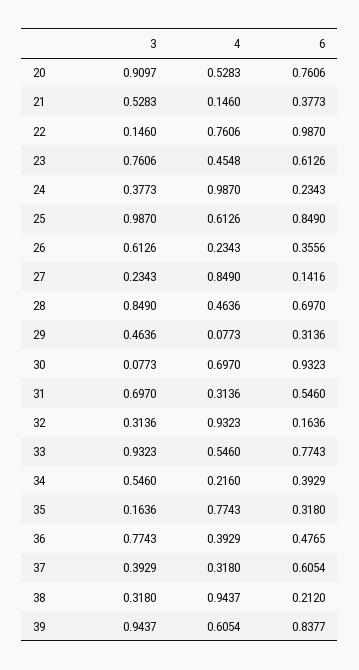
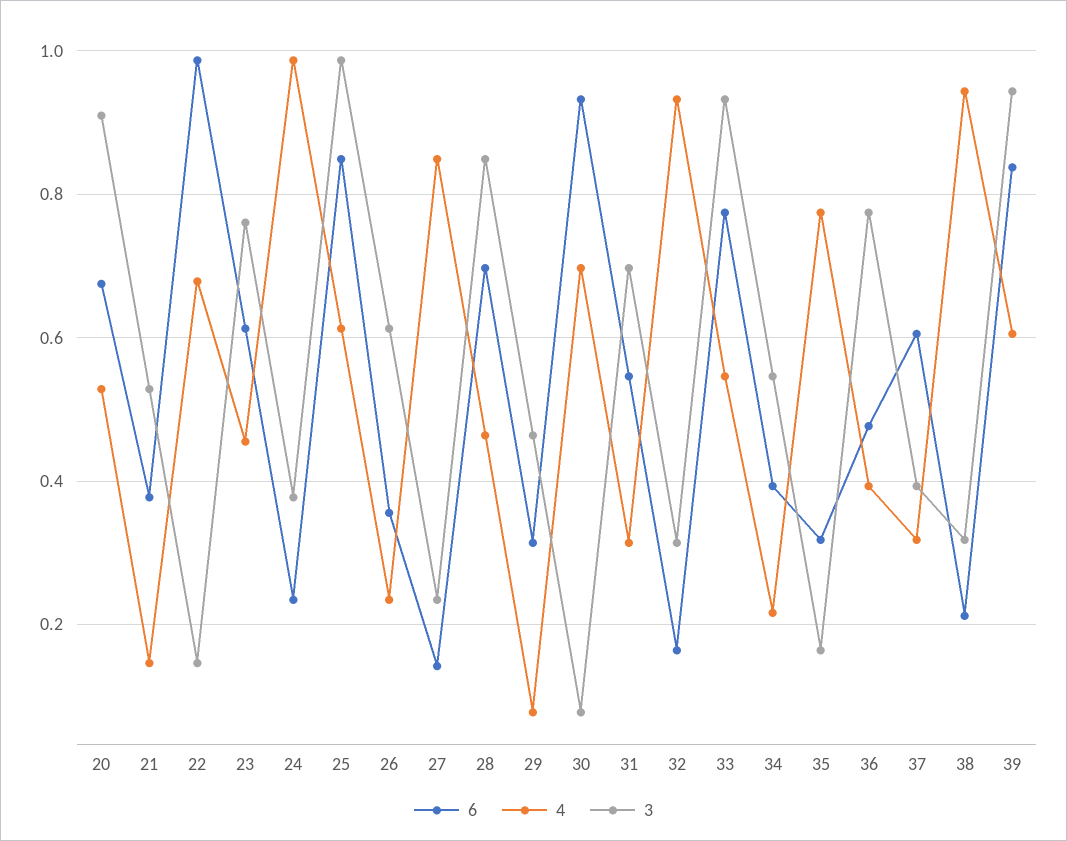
  {
    "3": {
      "20": 0.9097,
      "21": 0.5283,
      "22": 0.146,
      "23": 0.7606,
      "24": 0.3773,
      "25": 0.987,
      "26": 0.6126,
      "27": 0.2343,
      "28": 0.849,
      "29": 0.4636,
      "30": 0.0773,
      "31": 0.697,
      "32": 0.3136,
      "33": 0.9323,
      "34": 0.546,
      "35": 0.1636,
      "36": 0.7743,
      "37": 0.3929,
      "38": 0.318,
      "39": 0.9437
    },
    "4": {
      "20": 0.5283,
      "21": 0.146,
-     "22": 0.7606,
+     "22": 0.68,
      "23": 0.4548,
      "24": 0.987,
      "25": 0.6126,
      "26": 0.2343,
      "27": 0.849,
      "28": 0.4636,
      "29": 0.0773,
      "30": 0.697,
      "31": 0.3136,
      "32": 0.9323,
      "33": 0.546,
      "34": 0.216,
      "35": 0.7743,
      "36": 0.3929,
      "37": 0.318,
      "38": 0.9437,
      "39": 0.6054
    },
    "6": {
-     "20": 0.7606,
+     "20": 0.68,
      "21": 0.3773,
      "22": 0.987,
      "23": 0.6126,
      "24": 0.2343,
      "25": 0.849,
      "26": 0.3556,
      "27": 0.1416,
      "28": 0.697,
      "29": 0.3136,
      "30": 0.9323,
      "31": 0.546,
      "32": 0.1636,
      "33": 0.7743,
      "34": 0.3929,
      "35": 0.318,
      "36": 0.4765,
      "37": 0.6054,
      "38": 0.212,
      "39": 0.8377
    }
  }

